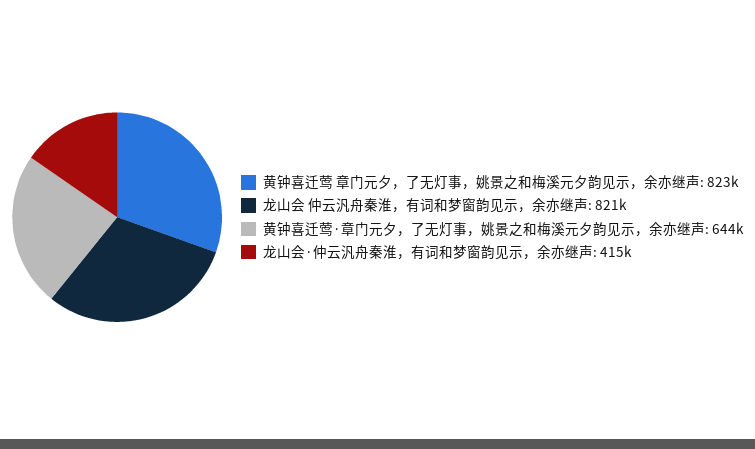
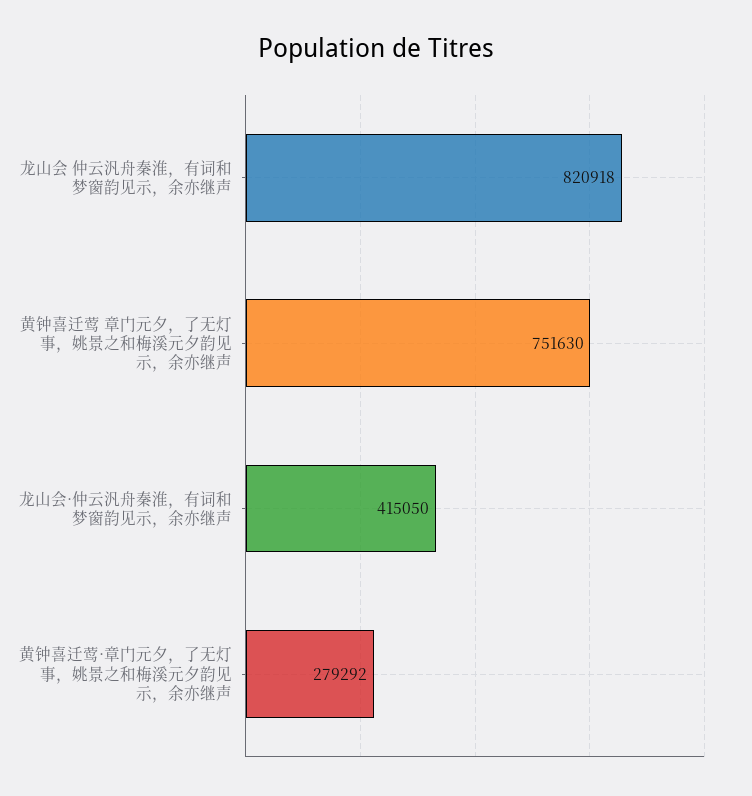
  {
-   "黄钟喜迁莺 章门元夕，了无灯事，姚景之和梅溪元夕韵见示，余亦继声": 823000,
+   "黄钟喜迁莺 章门元夕，了无灯事，姚景之和梅溪元夕韵见示，余亦继声": 751630,
    "龙山会 仲云汎舟秦淮，有词和梦窗韵见示，余亦继声": 820918,
-   "黄钟喜迁莺·章门元夕，了无灯事，姚景之和梅溪元夕韵见示，余亦继声": 644000,
+   "黄钟喜迁莺·章门元夕，了无灯事，姚景之和梅溪元夕韵见示，余亦继声": 279292,
    "龙山会·仲云汎舟秦淮，有词和梦窗韵见示，余亦继声": 415050
  }

